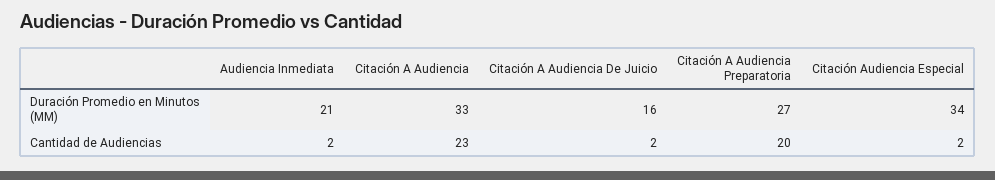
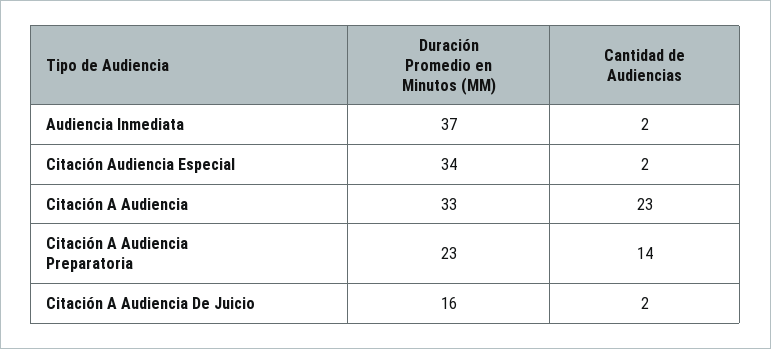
  {
    "Audiencia Inmediata": {
-     "Duración Promedio en Minutos (MM)": 21,
+     "Duración Promedio en Minutos (MM)": 37,
      "Cantidad de Audiencias": 2
    },
    "Citación A Audiencia": {
      "Duración Promedio en Minutos (MM)": 33,
      "Cantidad de Audiencias": 23
    },
    "Citación A Audiencia De Juicio": {
      "Duración Promedio en Minutos (MM)": 16,
      "Cantidad de Audiencias": 2
    },
    "Citación A Audiencia Preparatoria": {
-     "Duración Promedio en Minutos (MM)": 27,
+     "Duración Promedio en Minutos (MM)": 23,
-     "Cantidad de Audiencias": 20
+     "Cantidad de Audiencias": 14
    },
    "Citación Audiencia Especial": {
      "Duración Promedio en Minutos (MM)": 34,
      "Cantidad de Audiencias": 2
    }
  }

